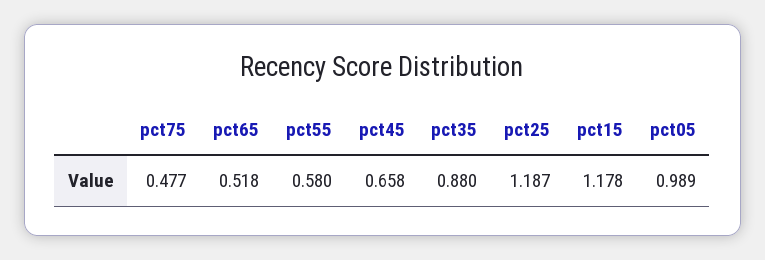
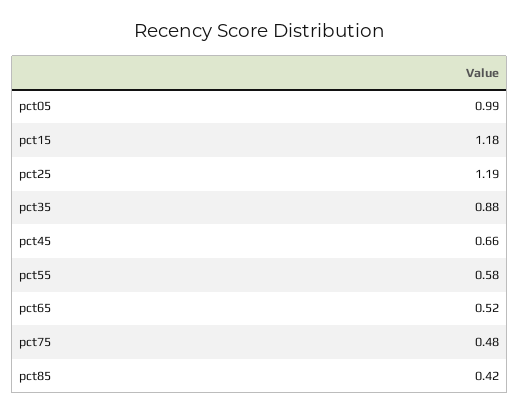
  {
    "pct75": 0.477,
    "pct65": 0.518,
    "pct55": 0.58,
    "pct45": 0.658,
    "pct35": 0.88,
    "pct25": 1.187,
    "pct15": 1.178,
-   "pct05": 0.989
+   "pct05": 0.989,
+   "pct85": 0.42
  }

